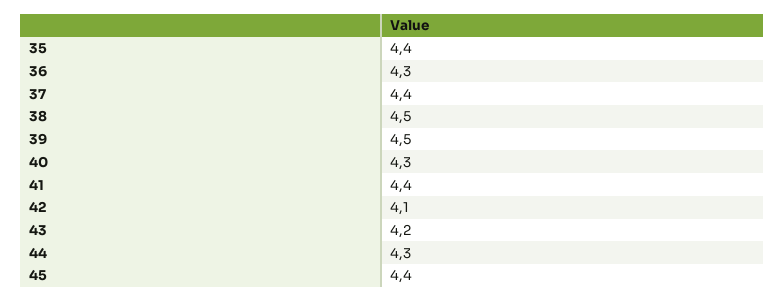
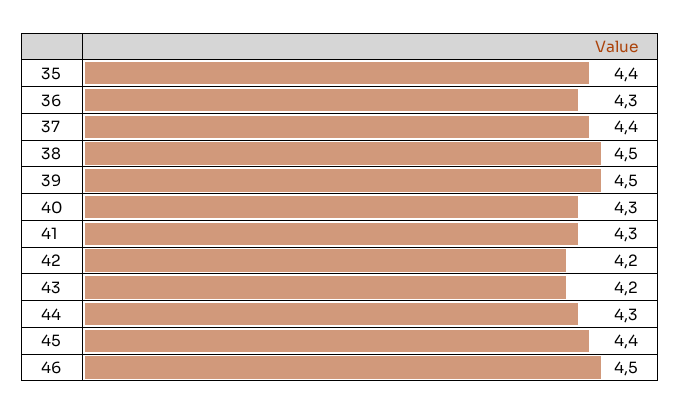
  {
    "35": 4.4,
    "36": 4.3,
    "37": 4.4,
    "38": 4.5,
    "39": 4.5,
    "40": 4.3,
-   "41": 4.4,
+   "41": 4.3,
-   "42": 4.1,
+   "42": 4.2,
    "43": 4.2,
    "44": 4.3,
-   "45": 4.4
+   "45": 4.4,
+   "46": 4.5
  }

